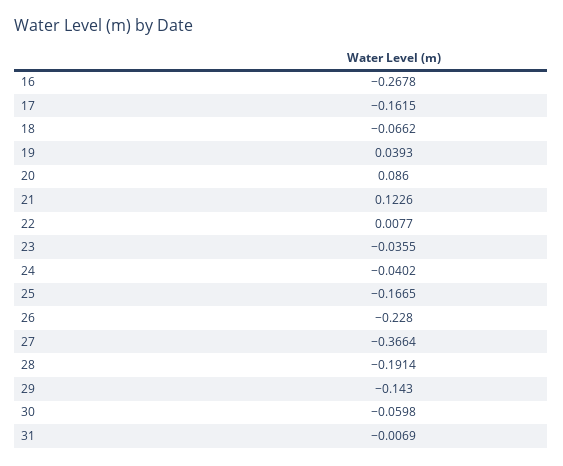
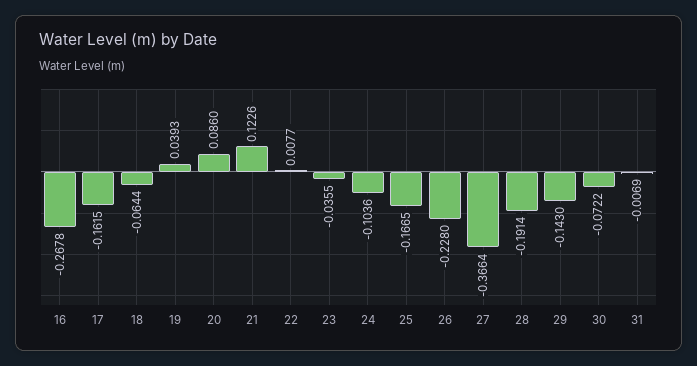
  {
    "16": -0.2678,
    "17": -0.1615,
-   "18": -0.0662,
+   "18": -0.0644,
    "19": 0.0393,
    "20": 0.086,
    "21": 0.1226,
    "22": 0.0077,
    "23": -0.0355,
-   "24": -0.0402,
+   "24": -0.1036,
    "25": -0.1665,
    "26": -0.228,
    "27": -0.3664,
    "28": -0.1914,
    "29": -0.143,
-   "30": -0.0598,
+   "30": -0.0722,
    "31": -0.0069
  }

